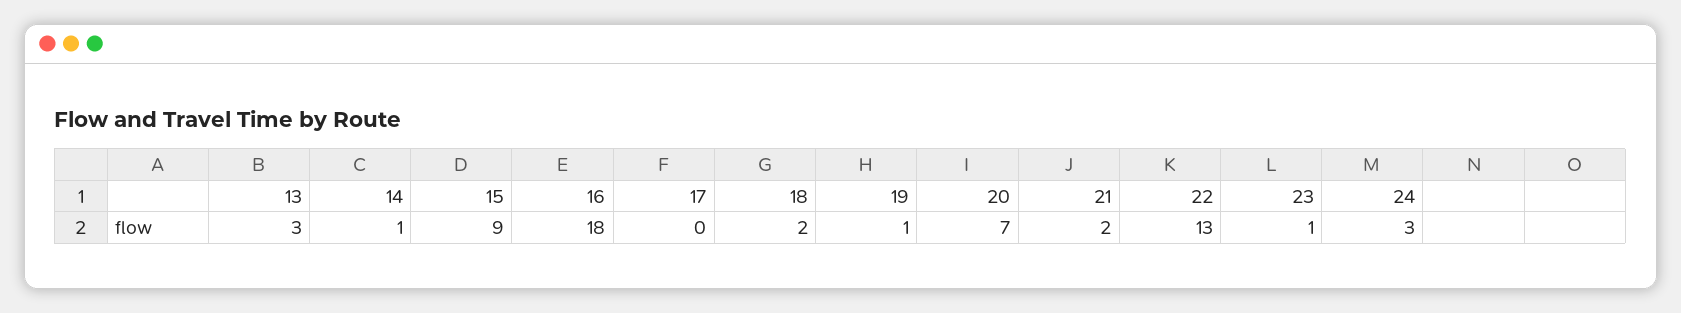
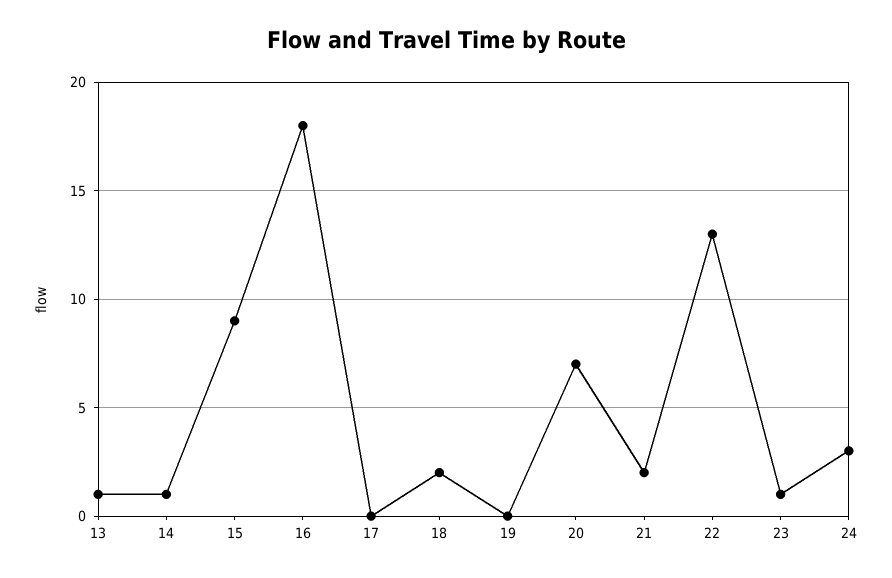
  {
-   "13": 3,
+   "13": 1,
    "14": 1,
    "15": 9,
    "16": 18,
    "17": 0,
    "18": 2,
-   "19": 1,
+   "19": 0,
    "20": 7,
    "21": 2,
    "22": 13,
    "23": 1,
    "24": 3
  }

